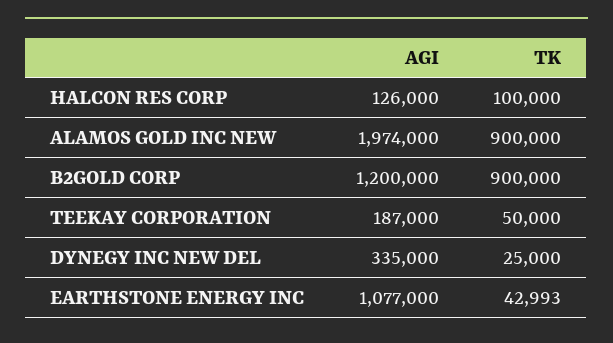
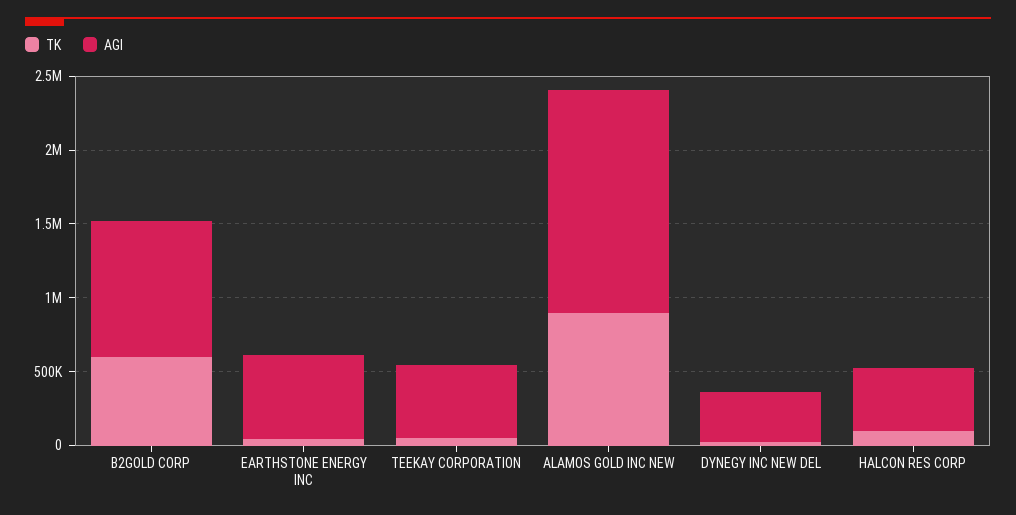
  {
    "AGI": {
-     "HALCON RES CORP": 126000,
+     "HALCON RES CORP": 400000,
-     "ALAMOS GOLD INC NEW": 1974000,
+     "ALAMOS GOLD INC NEW": 1500000,
-     "B2GOLD CORP": 1200000,
+     "B2GOLD CORP": 900000,
-     "TEEKAY CORPORATION": 187000,
+     "TEEKAY CORPORATION": 500000,
      "DYNEGY INC NEW DEL": 335000,
-     "EARTHSTONE ENERGY INC": 1077000
+     "EARTHSTONE ENERGY INC": 600000
    },
    "TK": {
      "HALCON RES CORP": 100000,
      "ALAMOS GOLD INC NEW": 900000,
-     "B2GOLD CORP": 900000,
+     "B2GOLD CORP": 600000,
      "TEEKAY CORPORATION": 50000,
      "DYNEGY INC NEW DEL": 25000,
      "EARTHSTONE ENERGY INC": 42993
    }
  }

